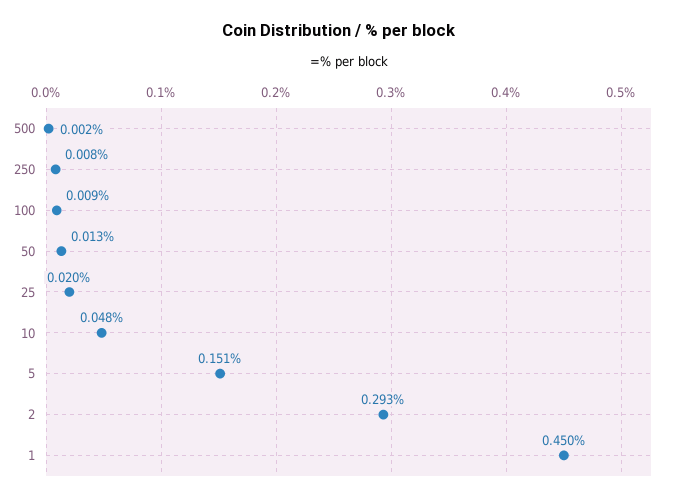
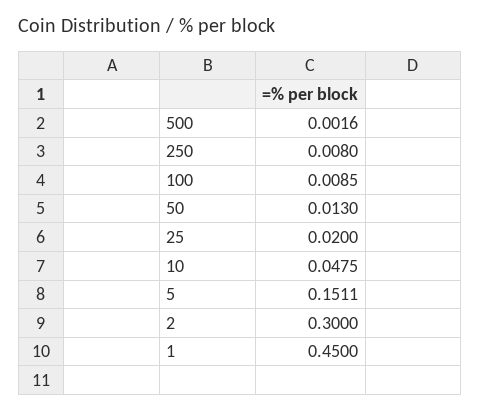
  {
    "500": 0.0016,
    "250": 0.008,
    "100": 0.0085,
    "50": 0.013,
    "25": 0.02,
    "10": 0.0475,
    "5": 0.1511,
-   "2": 0.293,
+   "2": 0.3,
    "1": 0.45
  }

